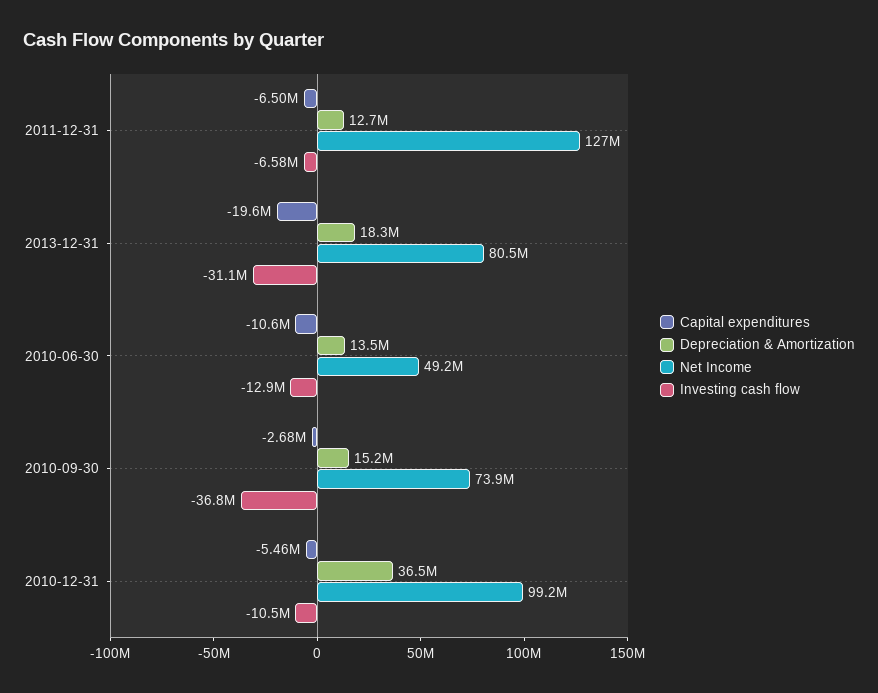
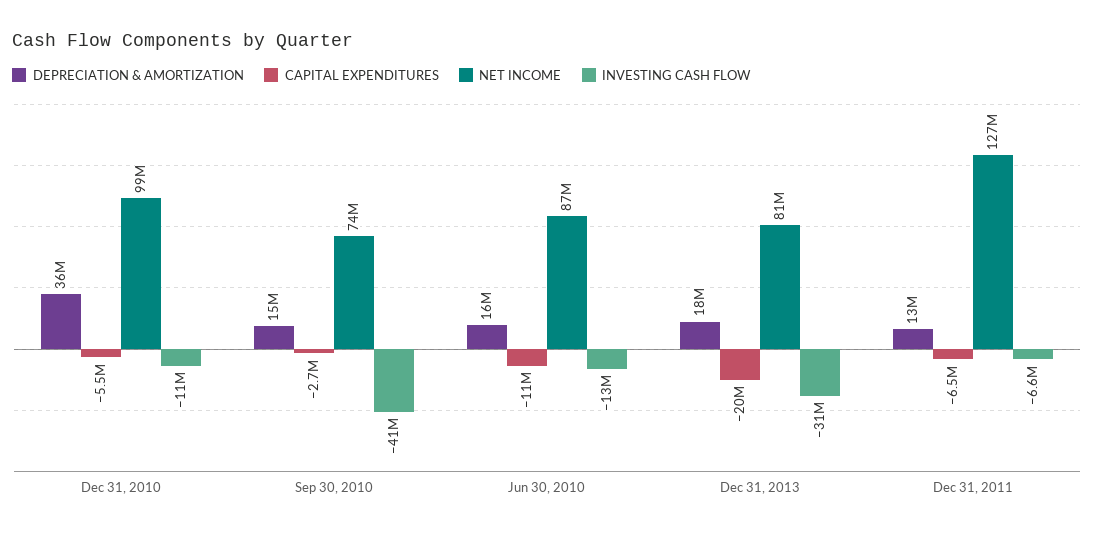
  {
    "Capital expenditures": {
      "2011-12-31": -6500000,
      "2013-12-31": -19600000,
      "2010-06-30": -10600000,
      "2010-09-30": -2680000,
      "2010-12-31": -5460000
    },
    "Depreciation & Amortization": {
      "2011-12-31": 12700000,
      "2013-12-31": 18300000,
-     "2010-06-30": 13500000,
+     "2010-06-30": 16000000,
      "2010-09-30": 15200000,
      "2010-12-31": 36500000
    },
    "Net Income": {
      "2011-12-31": 127000000,
      "2013-12-31": 80500000,
-     "2010-06-30": 49200000,
+     "2010-06-30": 87000000,
      "2010-09-30": 73900000,
      "2010-12-31": 99200000
    },
    "Investing cash flow": {
      "2011-12-31": -6580000,
      "2013-12-31": -31100000,
      "2010-06-30": -12900000,
-     "2010-09-30": -36800000,
+     "2010-09-30": -41000000,
      "2010-12-31": -10500000
    }
  }

